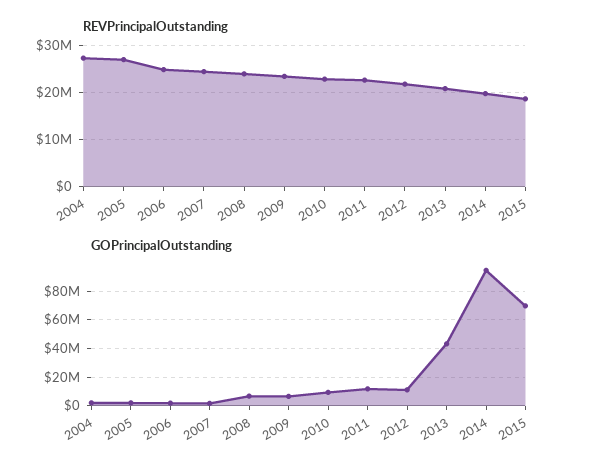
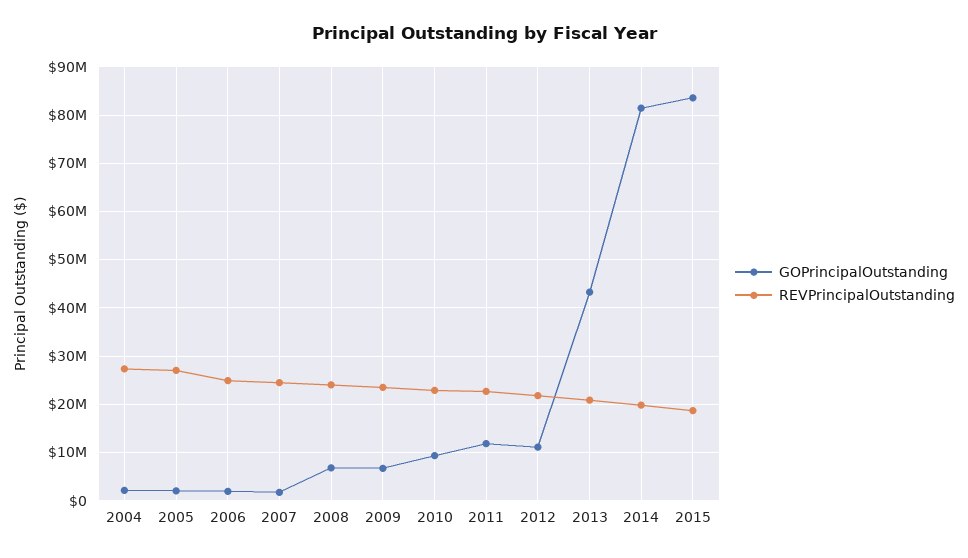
  {
    "REVPrincipalOutstanding": {
      "2004": 28000000,
      "2005": 28000000,
      "2006": 24000000,
      "2007": 24000000,
      "2008": 24000000,
      "2009": 24000000,
      "2010": 22000000,
      "2011": 22000000,
      "2012": 22000000,
      "2013": 20000000,
      "2014": 20000000,
      "2015": 18000000
    },
    "GOPrincipalOutstanding": {
      "2004": 2000000,
      "2005": 2000000,
      "2006": 2000000,
      "2007": 2000000,
      "2008": 6000000,
      "2009": 6000000,
      "2010": 10000000,
      "2011": 12000000,
      "2012": 12000000,
      "2013": 44000000,
-     "2014": 95000000,
+     "2014": 82000000,
-     "2015": 70000000
+     "2015": 84000000
    }
  }

